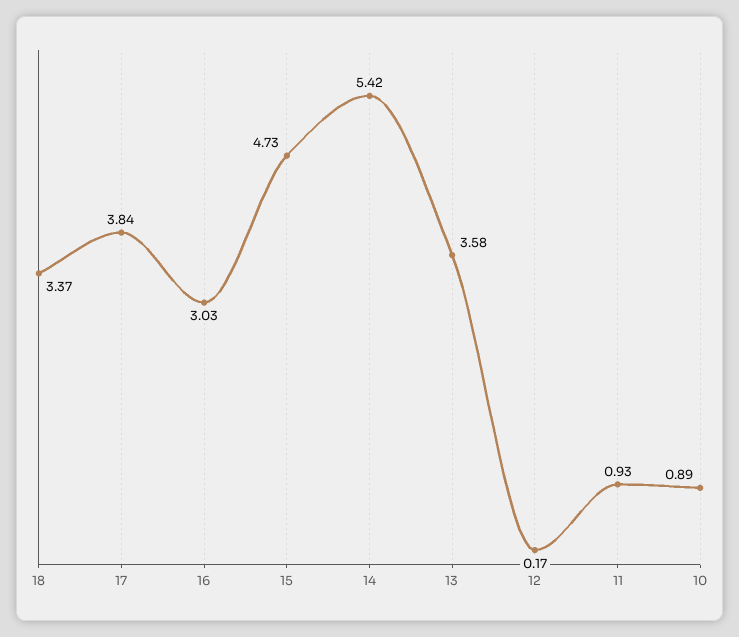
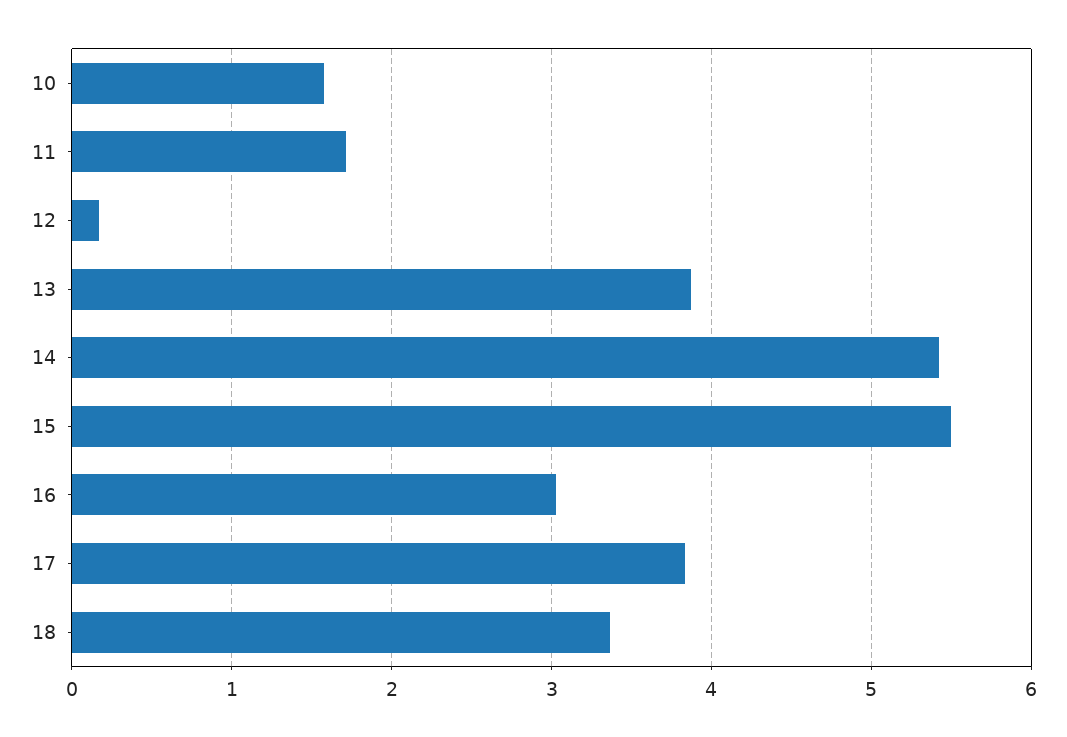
  {
    "18": 3.37,
    "17": 3.84,
    "16": 3.03,
-   "15": 4.73,
+   "15": 5.5,
    "14": 5.42,
-   "13": 3.58,
+   "13": 3.9,
    "12": 0.17,
-   "11": 0.93,
+   "11": 1.7,
-   "10": 0.89
+   "10": 1.6
  }

